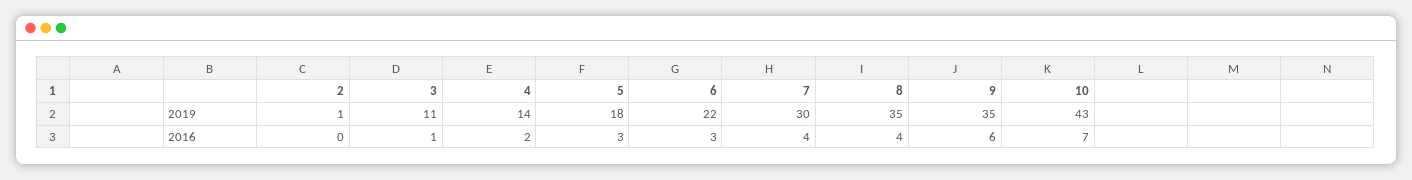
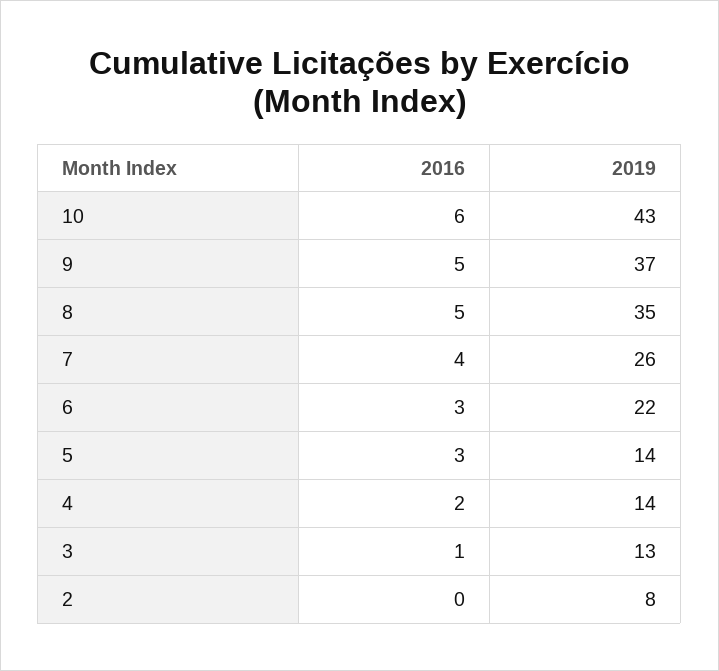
  {
    "2": {
-     "2019": 1,
+     "2019": 8,
      "2016": 0
    },
    "3": {
-     "2019": 11,
+     "2019": 13,
      "2016": 1
    },
    "4": {
      "2019": 14,
      "2016": 2
    },
    "5": {
-     "2019": 18,
+     "2019": 14,
      "2016": 3
    },
    "6": {
      "2019": 22,
      "2016": 3
    },
    "7": {
-     "2019": 30,
+     "2019": 26,
      "2016": 4
    },
    "8": {
      "2019": 35,
-     "2016": 4
+     "2016": 5
    },
    "9": {
-     "2019": 35,
+     "2019": 37,
-     "2016": 6
+     "2016": 5
    },
    "10": {
      "2019": 43,
-     "2016": 7
+     "2016": 6
    }
  }

